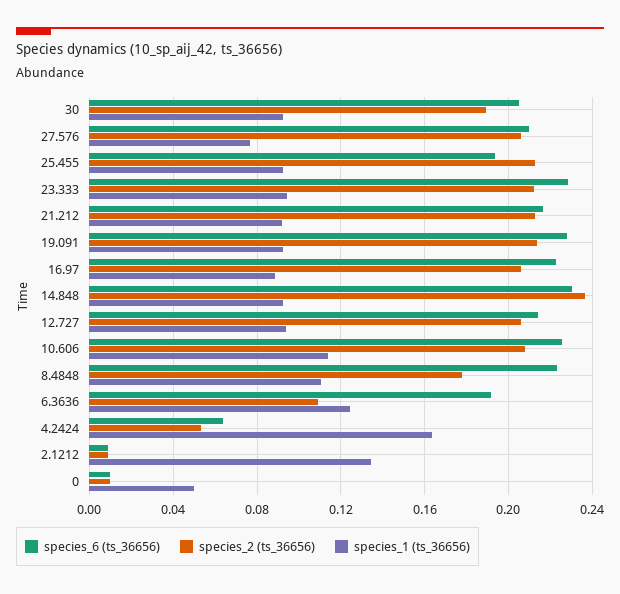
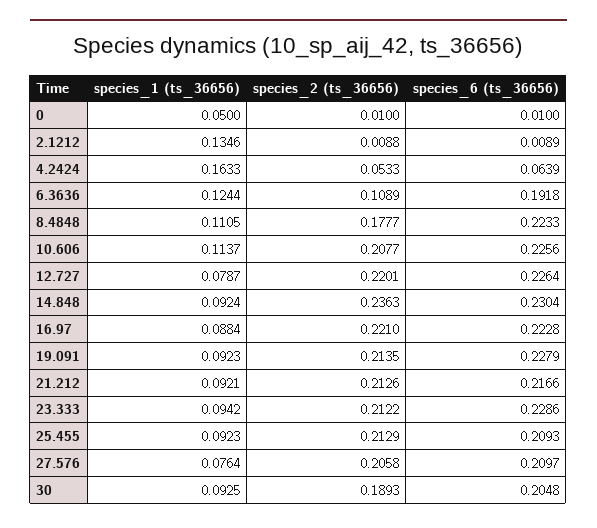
  {
    "species_6 (ts_36656)": {
      "30": 0.2048,
      "27.576": 0.2097,
-     "25.455": 0.195,
+     "25.455": 0.2093,
      "23.333": 0.2286,
      "21.212": 0.2166,
      "19.091": 0.2279,
      "16.97": 0.2228,
      "14.848": 0.2304,
-     "12.727": 0.215,
+     "12.727": 0.2264,
      "10.606": 0.2256,
      "8.4848": 0.2233,
      "6.3636": 0.1918,
      "4.2424": 0.0639,
      "2.1212": 0.0089,
      "0": 0.01
    },
    "species_2 (ts_36656)": {
      "30": 0.1893,
      "27.576": 0.2058,
      "25.455": 0.2129,
      "23.333": 0.2122,
      "21.212": 0.2126,
      "19.091": 0.2135,
-     "16.97": 0.205,
+     "16.97": 0.221,
      "14.848": 0.2363,
-     "12.727": 0.205,
+     "12.727": 0.2201,
      "10.606": 0.2077,
      "8.4848": 0.1777,
      "6.3636": 0.1089,
      "4.2424": 0.0533,
      "2.1212": 0.0088,
      "0": 0.01
    },
    "species_1 (ts_36656)": {
      "30": 0.0925,
      "27.576": 0.0764,
      "25.455": 0.0923,
      "23.333": 0.0942,
      "21.212": 0.0921,
      "19.091": 0.0923,
      "16.97": 0.0884,
      "14.848": 0.0924,
-     "12.727": 0.095,
+     "12.727": 0.0787,
      "10.606": 0.1137,
      "8.4848": 0.1105,
      "6.3636": 0.1244,
      "4.2424": 0.1633,
      "2.1212": 0.1346,
      "0": 0.05
    }
  }

